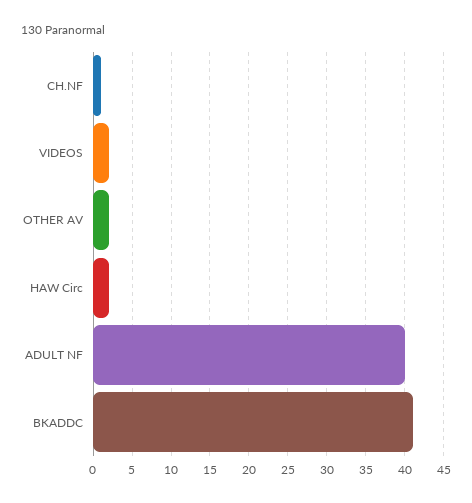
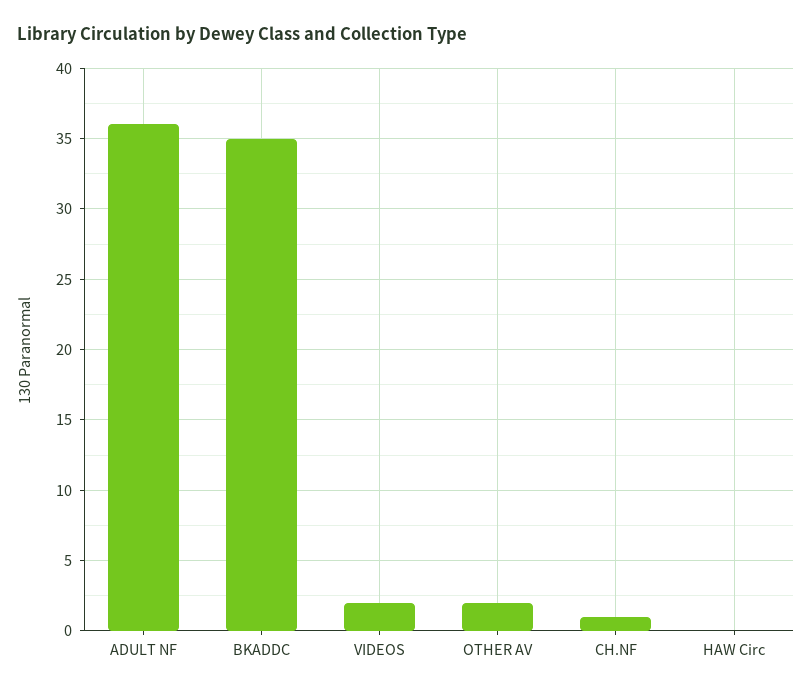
  {
    "CH.NF": 1,
    "VIDEOS": 2,
    "OTHER AV": 2,
-   "HAW Circ": 2,
+   "HAW Circ": 0,
-   "ADULT NF": 40,
+   "ADULT NF": 36,
-   "BKADDC": 41
+   "BKADDC": 35
  }

